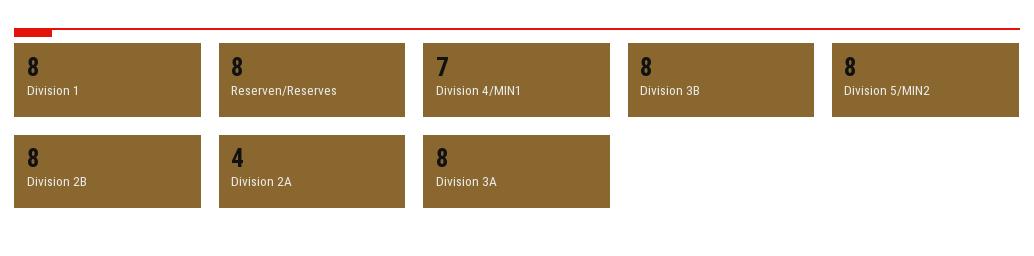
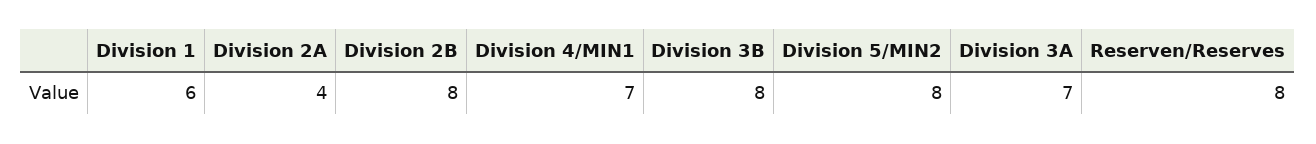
  {
-   "Division 1": 8,
+   "Division 1": 6,
    "Reserven/Reserves": 8,
    "Division 4/MIN1": 7,
    "Division 3B": 8,
    "Division 5/MIN2": 8,
    "Division 2B": 8,
    "Division 2A": 4,
-   "Division 3A": 8
+   "Division 3A": 7
  }

